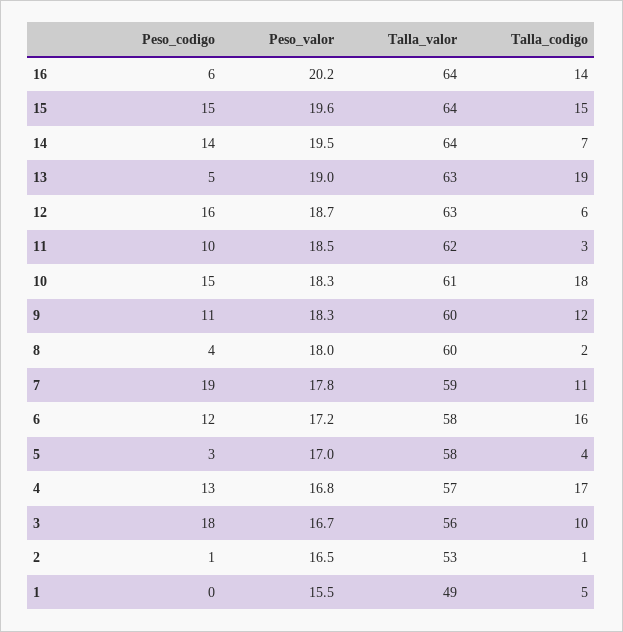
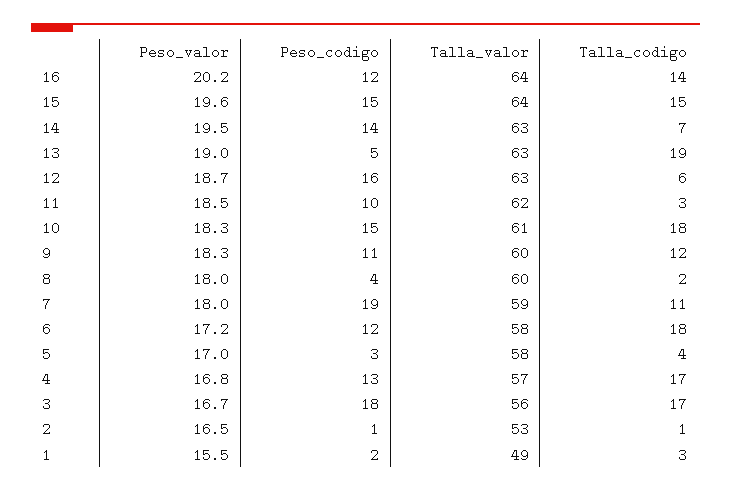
  {
    "Peso_codigo": {
-     "16": 6,
+     "16": 12,
      "15": 15,
      "14": 14,
      "13": 5,
      "12": 16,
      "11": 10,
      "10": 15,
      "9": 11,
      "8": 4,
      "7": 19,
      "6": 12,
      "5": 3,
      "4": 13,
      "3": 18,
      "2": 1,
-     "1": 0
+     "1": 2
    },
    "Peso_valor": {
      "16": 20.2,
      "15": 19.6,
      "14": 19.5,
      "13": 19,
      "12": 18.7,
      "11": 18.5,
      "10": 18.3,
      "9": 18.3,
      "8": 18,
-     "7": 17.8,
+     "7": 18,
      "6": 17.2,
      "5": 17,
      "4": 16.8,
      "3": 16.7,
      "2": 16.5,
      "1": 15.5
    },
    "Talla_valor": {
      "16": 64,
      "15": 64,
-     "14": 64,
+     "14": 63,
      "13": 63,
      "12": 63,
      "11": 62,
      "10": 61,
      "9": 60,
      "8": 60,
      "7": 59,
      "6": 58,
      "5": 58,
      "4": 57,
      "3": 56,
      "2": 53,
      "1": 49
    },
    "Talla_codigo": {
      "16": 14,
      "15": 15,
      "14": 7,
      "13": 19,
      "12": 6,
      "11": 3,
      "10": 18,
      "9": 12,
      "8": 2,
      "7": 11,
-     "6": 16,
+     "6": 18,
      "5": 4,
      "4": 17,
-     "3": 10,
+     "3": 17,
      "2": 1,
-     "1": 5
+     "1": 3
    }
  }

